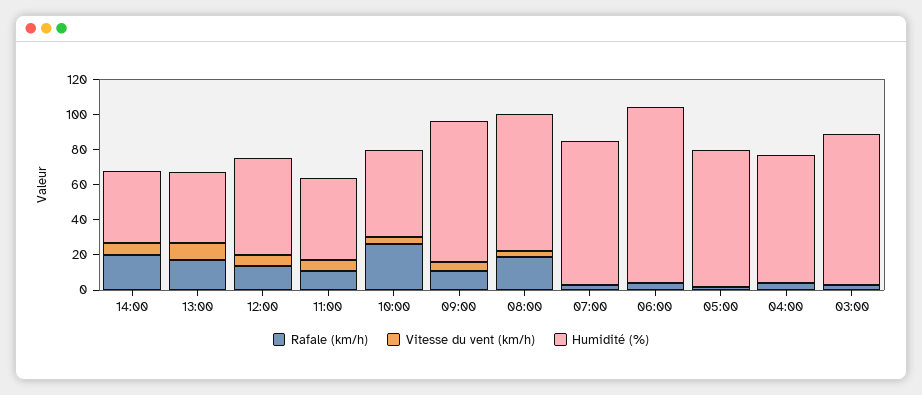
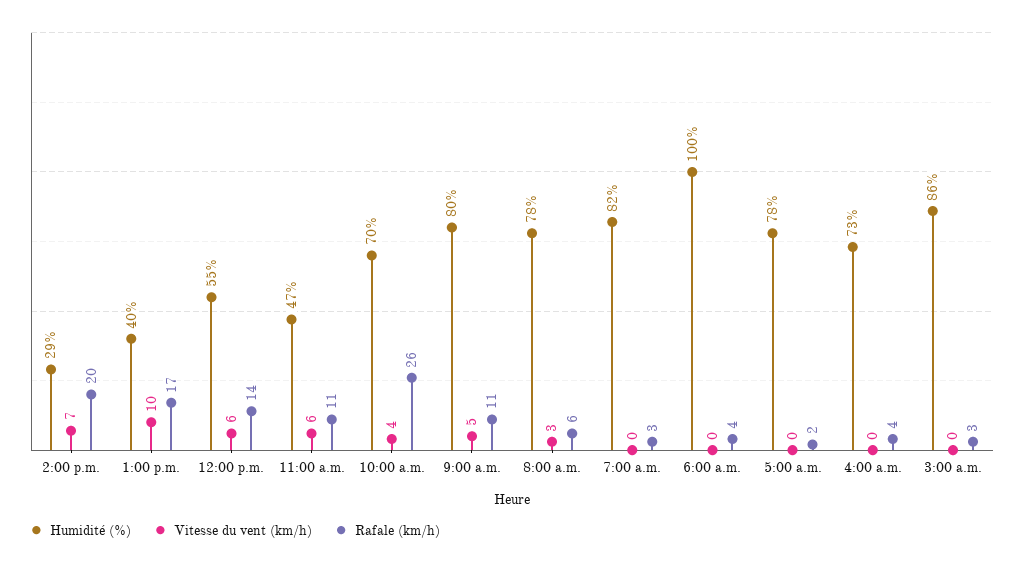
  {
    "Rafale (km/h)": {
      "14:00": 20,
      "13:00": 17,
      "12:00": 14,
      "11:00": 11,
      "10:00": 26,
      "09:00": 11,
-     "08:00": 20,
+     "08:00": 6,
      "07:00": 3,
      "06:00": 4,
      "05:00": 2,
      "04:00": 4,
      "03:00": 3
    },
    "Vitesse du vent (km/h)": {
      "14:00": 7,
      "13:00": 10,
      "12:00": 6,
      "11:00": 6,
      "10:00": 4,
      "09:00": 5,
      "08:00": 3,
      "07:00": 0,
      "06:00": 0,
      "05:00": 0,
      "04:00": 0,
      "03:00": 0
    },
    "Humidité (%)": {
-     "14:00": 40,
+     "14:00": 29,
      "13:00": 40,
      "12:00": 55,
      "11:00": 47,
-     "10:00": 50,
+     "10:00": 70,
      "09:00": 80,
      "08:00": 78,
      "07:00": 82,
      "06:00": 100,
      "05:00": 78,
      "04:00": 73,
      "03:00": 86
    }
  }

